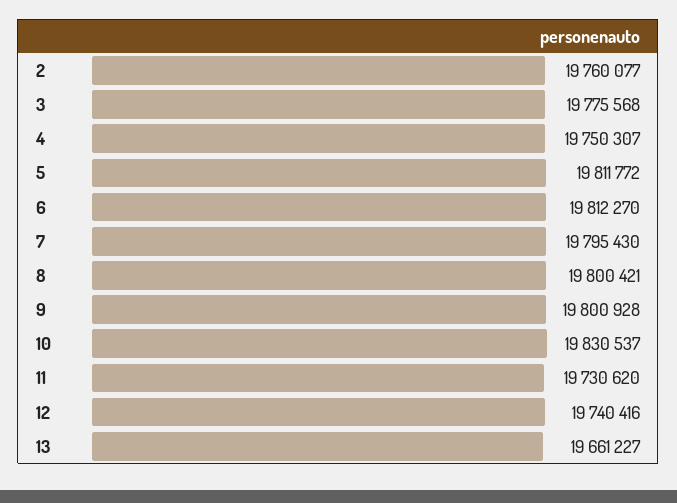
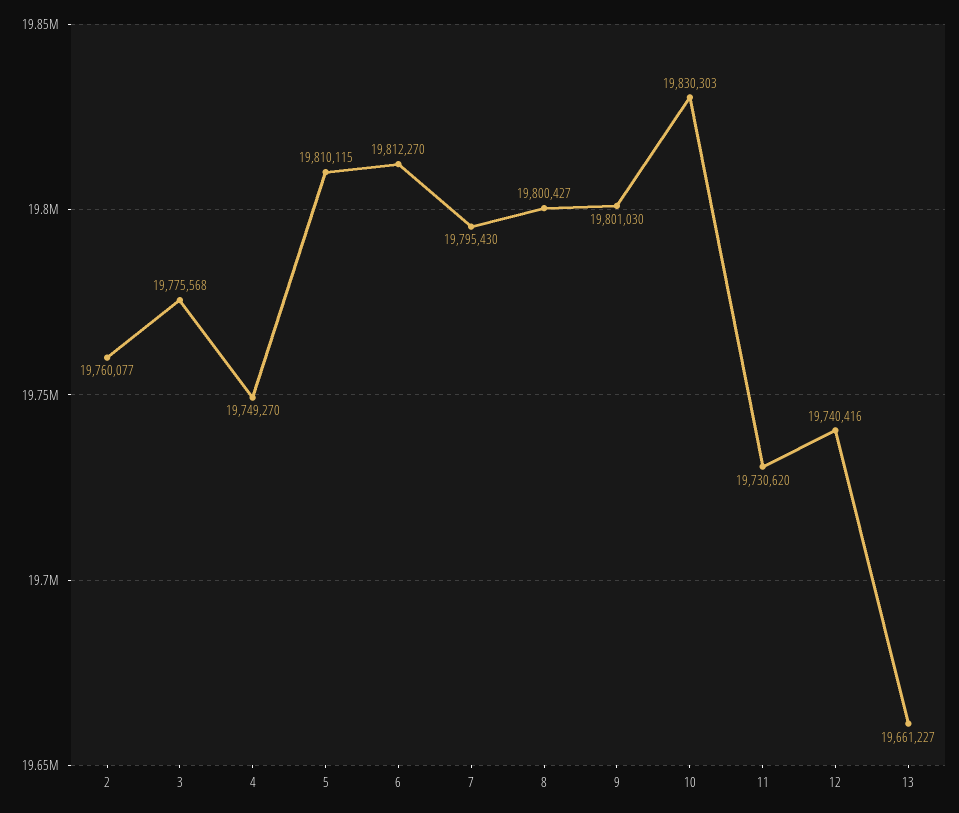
  {
    "2": 19760077,
    "3": 19775568,
-   "4": 19750307,
+   "4": 19749270,
-   "5": 19811772,
+   "5": 19810115,
    "6": 19812270,
    "7": 19795430,
-   "8": 19800421,
+   "8": 19800427,
-   "9": 19800928,
+   "9": 19801030,
-   "10": 19830537,
+   "10": 19830303,
    "11": 19730620,
    "12": 19740416,
    "13": 19661227
  }

